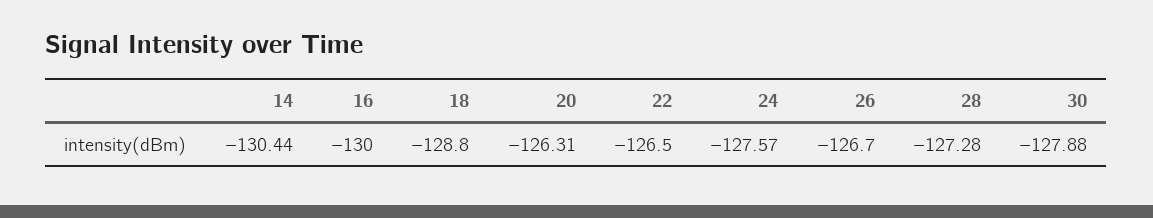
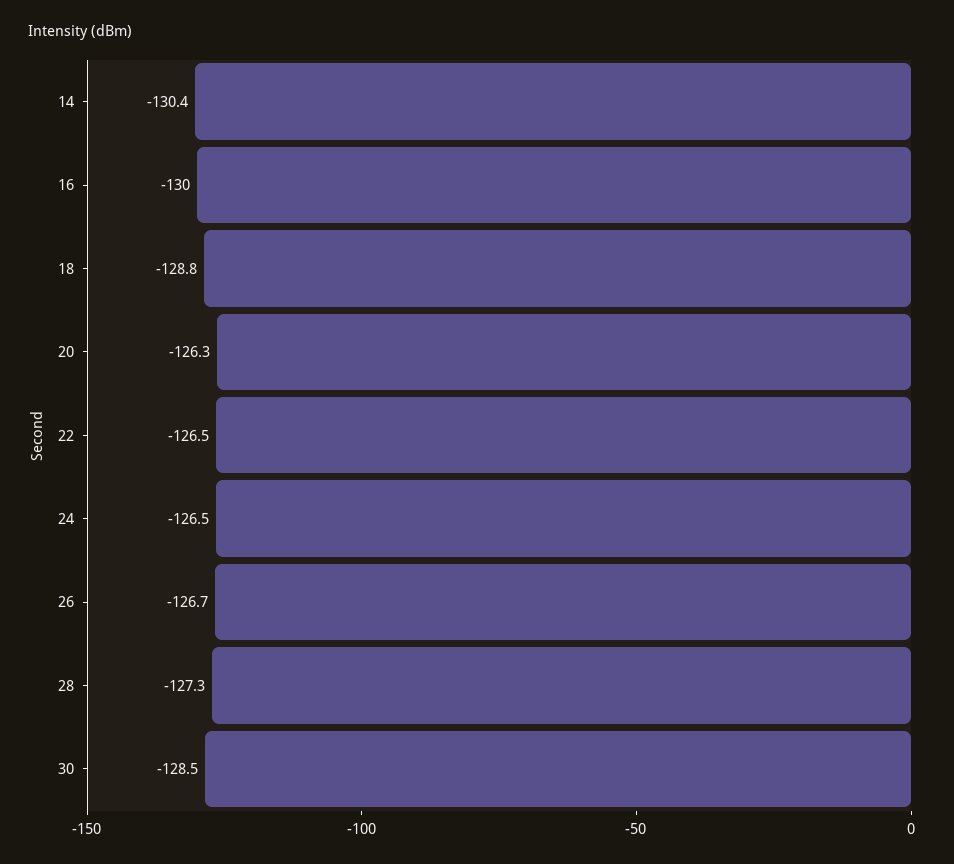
  {
    "14": -130.44,
    "16": -130,
    "18": -128.8,
    "20": -126.31,
    "22": -126.5,
-   "24": -127.57,
+   "24": -126.5,
    "26": -126.7,
    "28": -127.28,
-   "30": -127.88
+   "30": -128.5
  }

